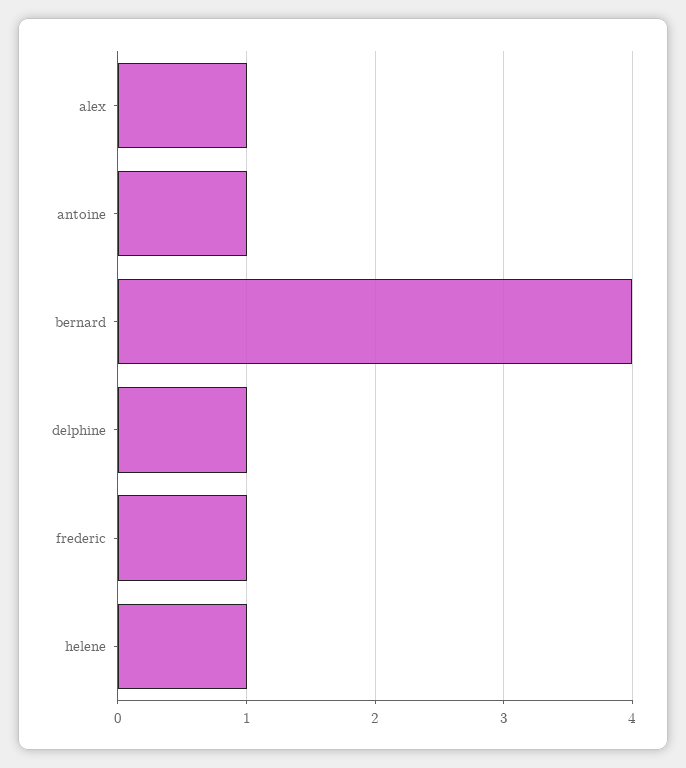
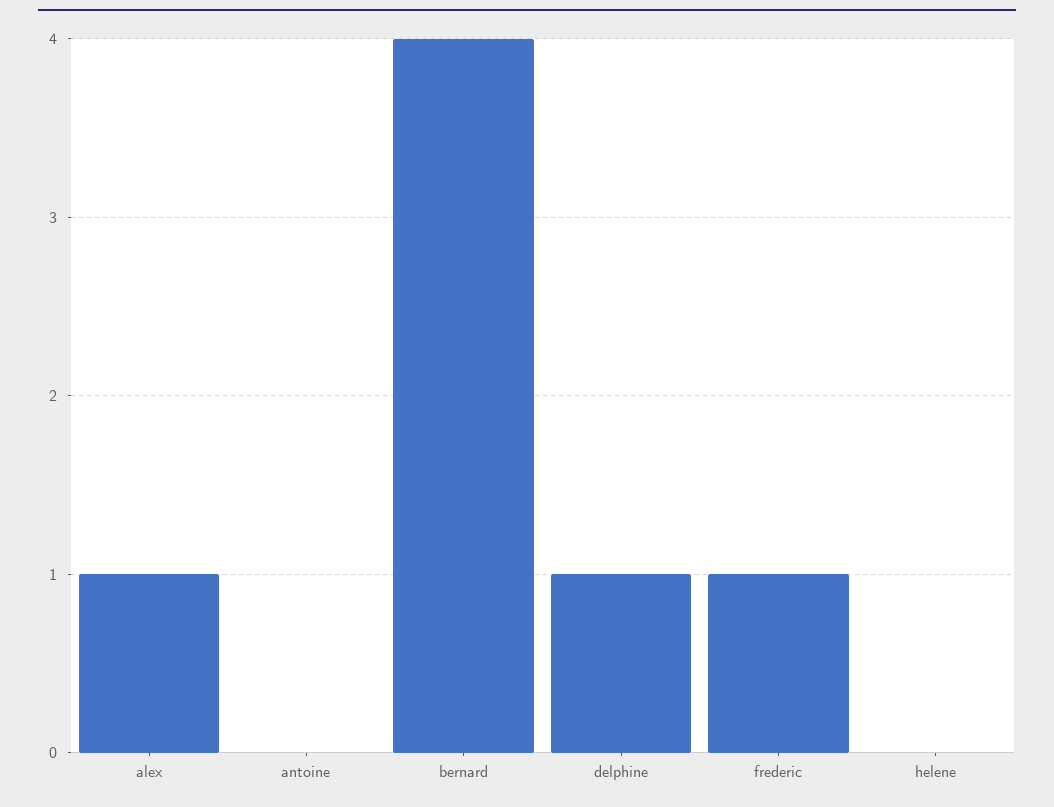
  {
    "alex": 1,
-   "antoine": 1,
+   "antoine": 0,
    "bernard": 4,
    "delphine": 1,
    "frederic": 1,
-   "helene": 1
+   "helene": 0
  }

